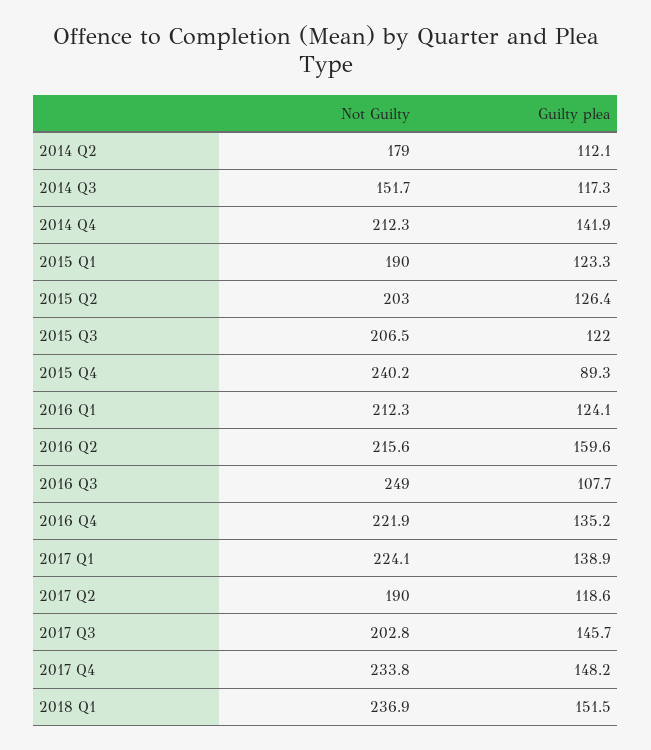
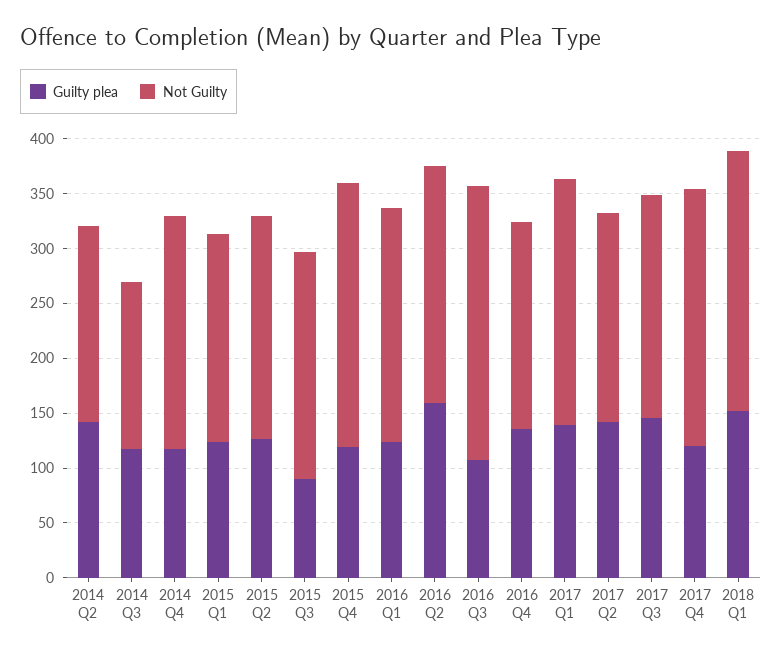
  {
    "Not Guilty": {
      "2014 Q2": 179,
      "2014 Q3": 151.7,
      "2014 Q4": 212.3,
      "2015 Q1": 190,
      "2015 Q2": 203,
      "2015 Q3": 206.5,
      "2015 Q4": 240.2,
      "2016 Q1": 212.3,
      "2016 Q2": 215.6,
      "2016 Q3": 249,
-     "2016 Q4": 221.9,
+     "2016 Q4": 190,
      "2017 Q1": 224.1,
      "2017 Q2": 190,
      "2017 Q3": 202.8,
      "2017 Q4": 233.8,
      "2018 Q1": 236.9
    },
    "Guilty plea": {
-     "2014 Q2": 112.1,
+     "2014 Q2": 140,
      "2014 Q3": 117.3,
-     "2014 Q4": 141.9,
+     "2014 Q4": 120,
      "2015 Q1": 123.3,
      "2015 Q2": 126.4,
-     "2015 Q3": 122,
+     "2015 Q3": 90,
-     "2015 Q4": 89.3,
+     "2015 Q4": 120,
      "2016 Q1": 124.1,
      "2016 Q2": 159.6,
      "2016 Q3": 107.7,
      "2016 Q4": 135.2,
      "2017 Q1": 138.9,
-     "2017 Q2": 118.6,
+     "2017 Q2": 140,
      "2017 Q3": 145.7,
-     "2017 Q4": 148.2,
+     "2017 Q4": 120,
      "2018 Q1": 151.5
    }
  }

